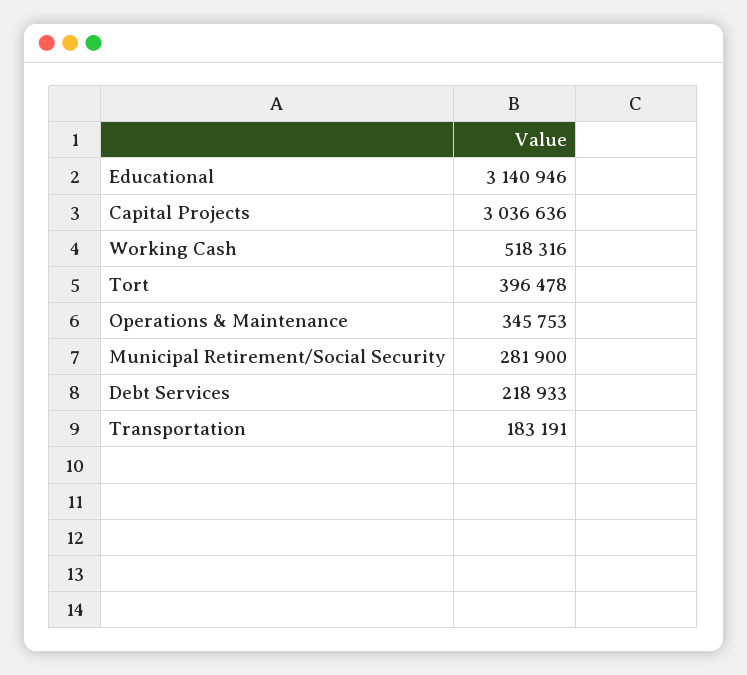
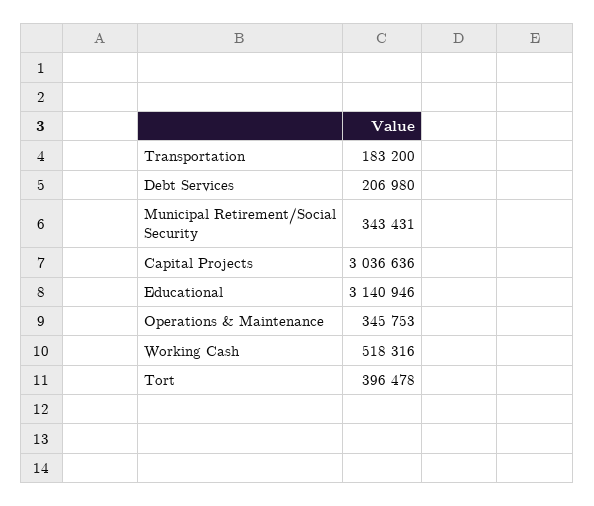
  {
    "Educational": 3140946,
    "Capital Projects": 3036636,
    "Working Cash": 518316,
    "Tort": 396478,
    "Operations & Maintenance": 345753,
-   "Municipal Retirement/Social Security": 281900,
+   "Municipal Retirement/Social Security": 343431,
-   "Debt Services": 218933,
+   "Debt Services": 206980,
-   "Transportation": 183191
+   "Transportation": 183200
  }

